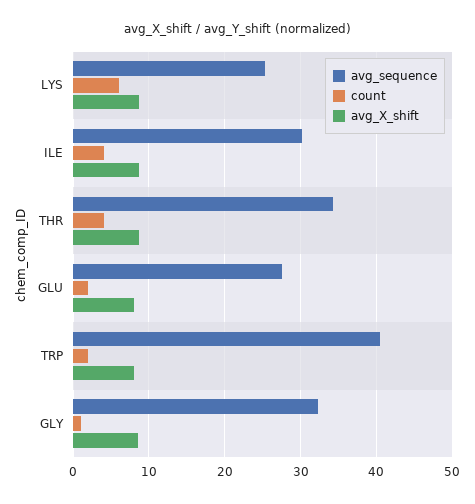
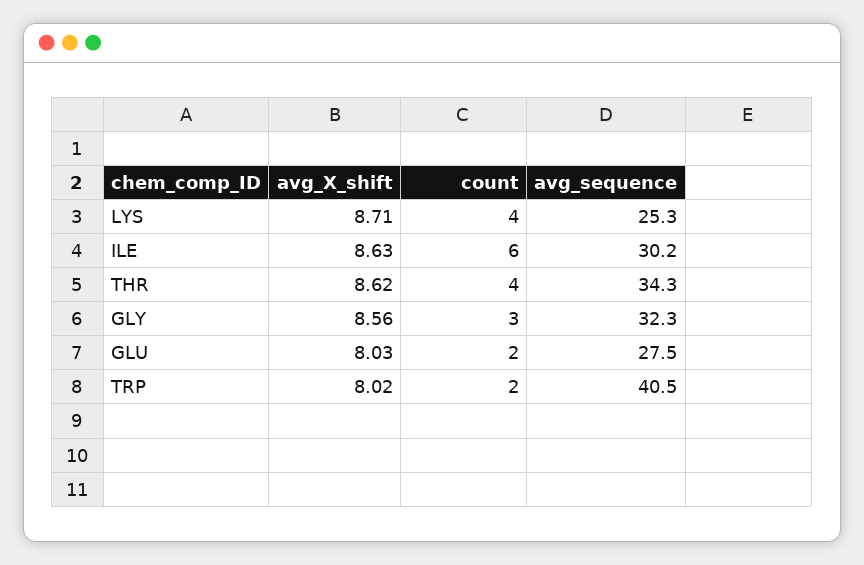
  {
    "avg_sequence": {
      "LYS": 25.3,
      "ILE": 30.2,
      "THR": 34.3,
      "GLU": 27.5,
      "TRP": 40.5,
      "GLY": 32.3
    },
    "count": {
-     "LYS": 6,
+     "LYS": 4,
-     "ILE": 4,
+     "ILE": 6,
      "THR": 4,
      "GLU": 2,
      "TRP": 2,
-     "GLY": 1
+     "GLY": 3
    },
    "avg_X_shift": {
      "LYS": 8.71,
      "ILE": 8.63,
      "THR": 8.62,
      "GLU": 8.03,
      "TRP": 8.02,
      "GLY": 8.56
    }
  }

